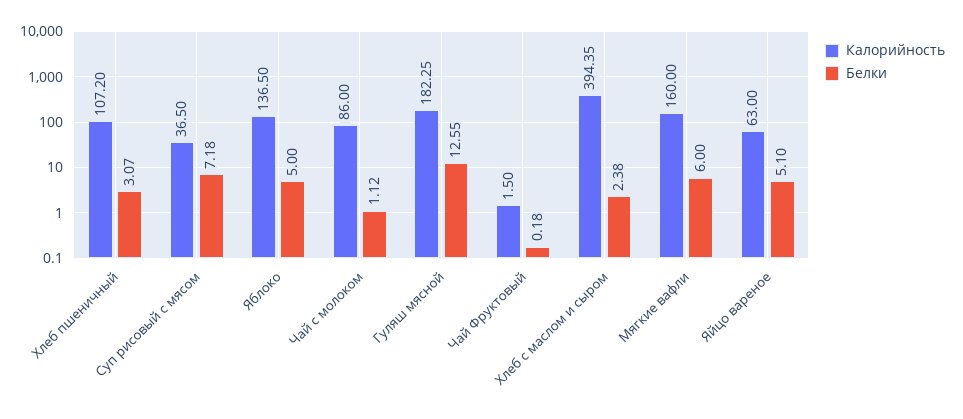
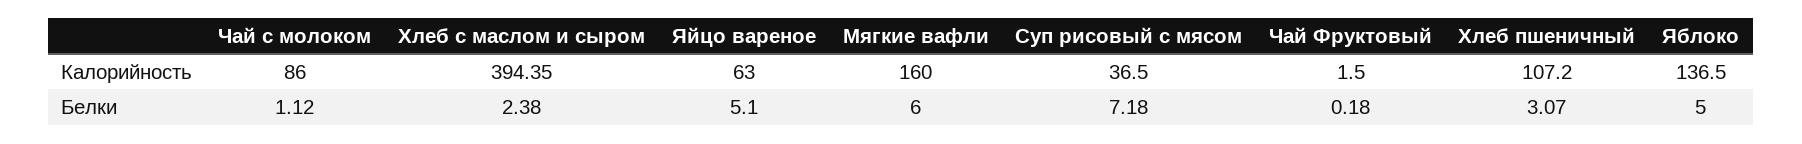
  {
    "Калорийность": {
      "Хлеб пшеничный": 107.2,
      "Суп рисовый с мясом": 36.5,
      "Яблоко": 136.5,
      "Чай с молоком": 86,
-     "Гуляш мясной": 182.25,
      "Чай Фруктовый": 1.5,
      "Хлеб с маслом и сыром": 394.35,
      "Мягкие вафли": 160,
      "Яйцо вареное": 63
    },
    "Белки": {
      "Хлеб пшеничный": 3.07,
      "Суп рисовый с мясом": 7.18,
      "Яблоко": 5,
      "Чай с молоком": 1.12,
-     "Гуляш мясной": 12.55,
      "Чай Фруктовый": 0.18,
      "Хлеб с маслом и сыром": 2.38,
      "Мягкие вафли": 6,
      "Яйцо вареное": 5.1
    }
  }

